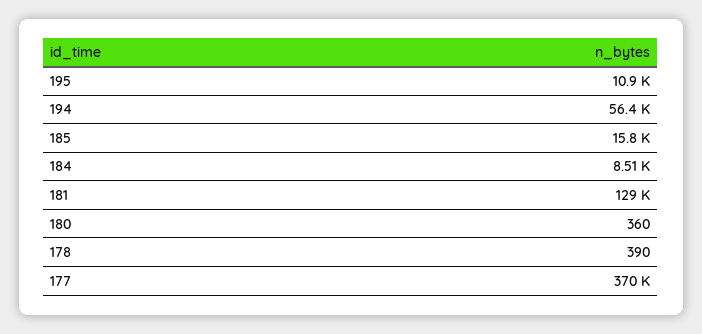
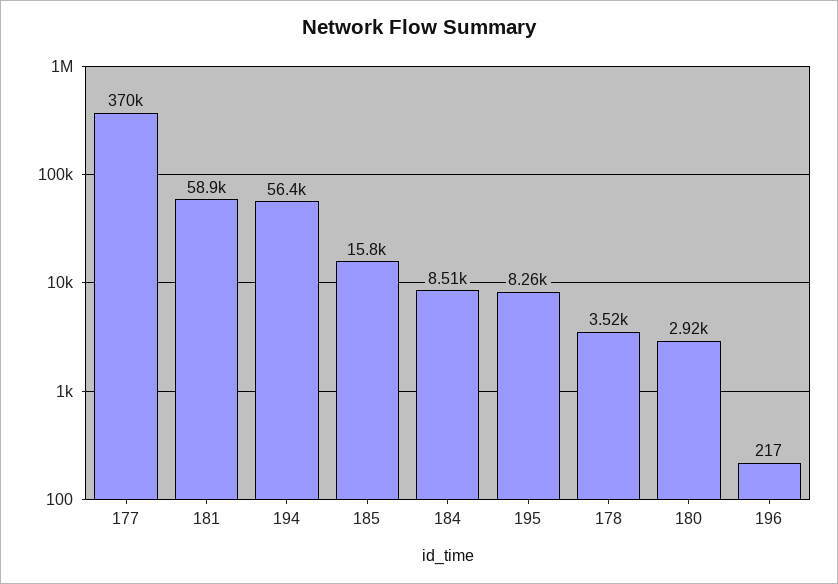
  {
-   "195": 10900,
+   "195": 8260,
    "194": 56400,
    "185": 15800,
    "184": 8510,
-   "181": 129000,
+   "181": 58900,
-   "180": 360,
+   "180": 2920,
-   "178": 390,
+   "178": 3520,
-   "177": 370000
+   "177": 370000,
+   "196": 217
  }

